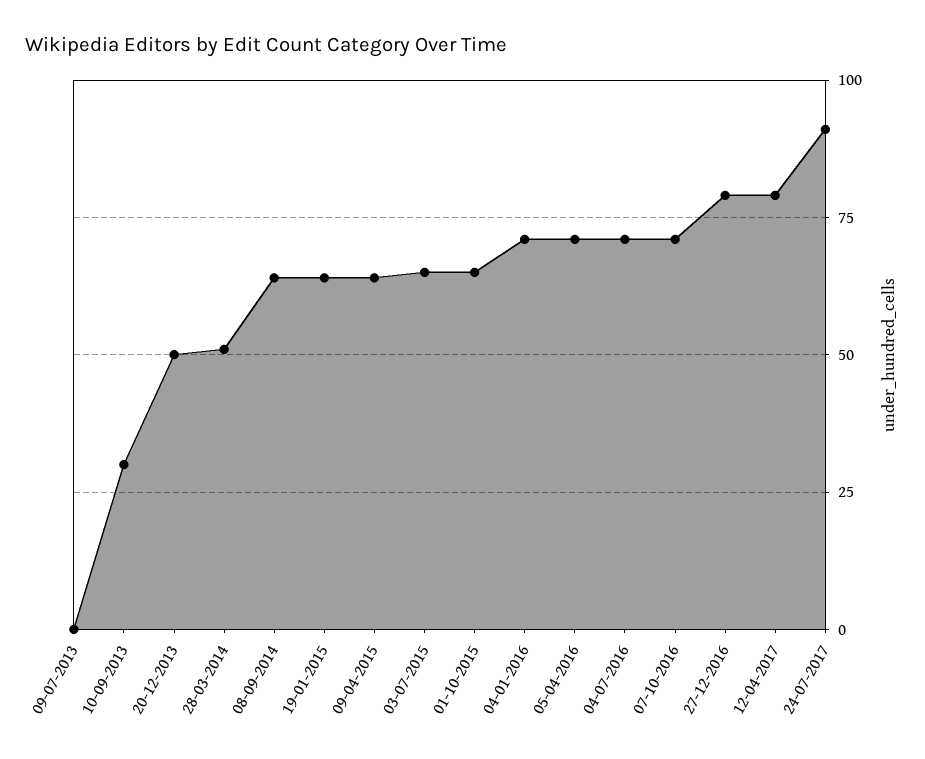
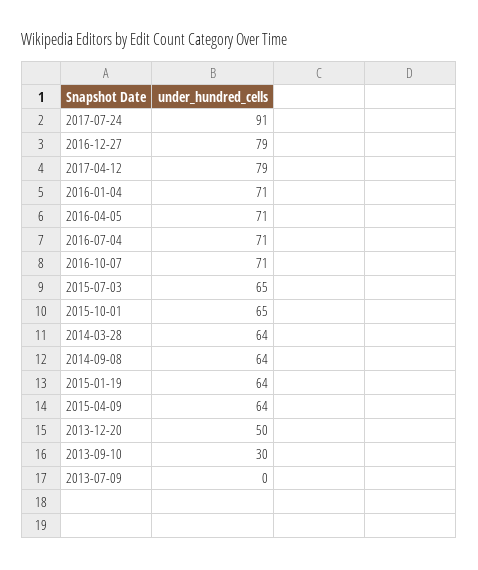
  {
    "09-07-2013": 0,
    "10-09-2013": 30,
    "20-12-2013": 50,
-   "28-03-2014": 50,
+   "28-03-2014": 64,
    "08-09-2014": 64,
    "19-01-2015": 64,
    "09-04-2015": 64,
    "03-07-2015": 65,
    "01-10-2015": 65,
    "04-01-2016": 71,
    "05-04-2016": 71,
    "04-07-2016": 71,
    "07-10-2016": 71,
    "27-12-2016": 79,
    "12-04-2017": 79,
    "24-07-2017": 91
  }

